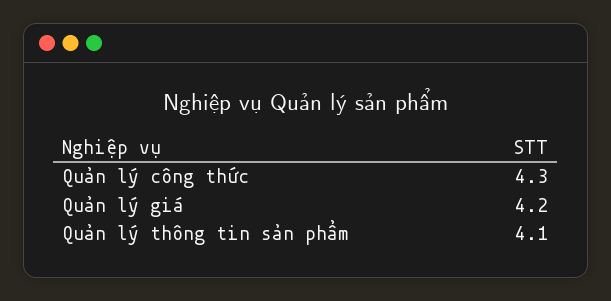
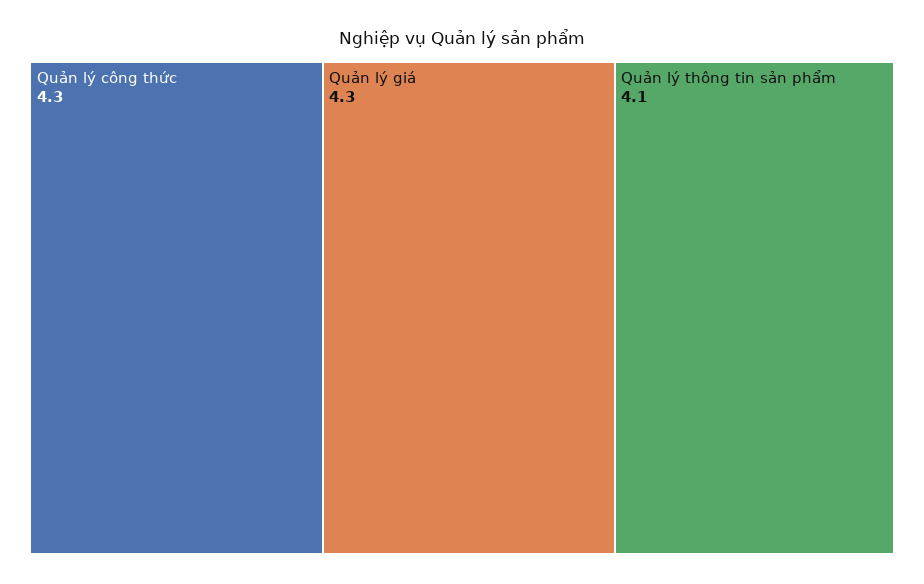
  {
    "Quản lý công thức": 4.3,
-   "Quản lý giá": 4.2,
+   "Quản lý giá": 4.3,
    "Quản lý thông tin sản phẩm": 4.1
  }

